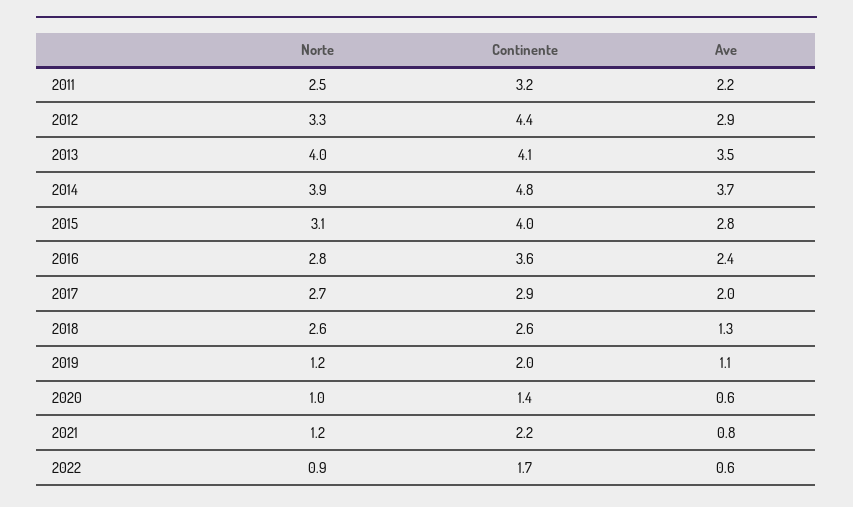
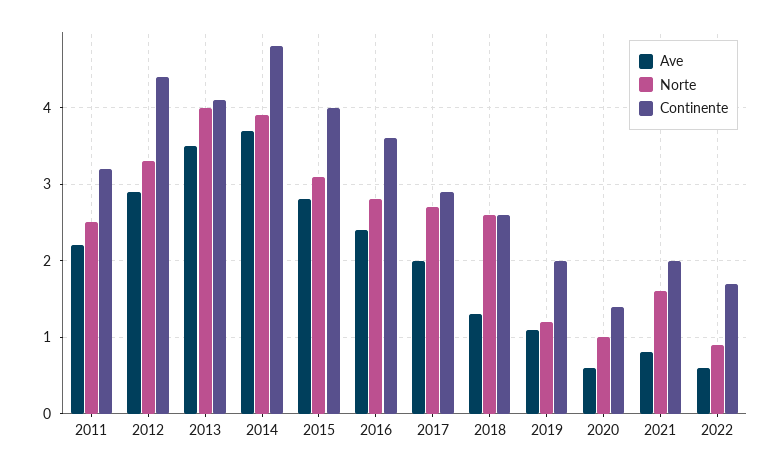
  {
    "Norte": {
      "2011": 2.5,
      "2012": 3.3,
      "2013": 4,
      "2014": 3.9,
      "2015": 3.1,
      "2016": 2.8,
      "2017": 2.7,
      "2018": 2.6,
      "2019": 1.2,
      "2020": 1,
-     "2021": 1.2,
+     "2021": 1.6,
      "2022": 0.9
    },
    "Continente": {
      "2011": 3.2,
      "2012": 4.4,
      "2013": 4.1,
      "2014": 4.8,
      "2015": 4,
      "2016": 3.6,
      "2017": 2.9,
      "2018": 2.6,
      "2019": 2,
      "2020": 1.4,
-     "2021": 2.2,
+     "2021": 2,
      "2022": 1.7
    },
    "Ave": {
      "2011": 2.2,
      "2012": 2.9,
      "2013": 3.5,
      "2014": 3.7,
      "2015": 2.8,
      "2016": 2.4,
      "2017": 2,
      "2018": 1.3,
      "2019": 1.1,
      "2020": 0.6,
      "2021": 0.8,
      "2022": 0.6
    }
  }

